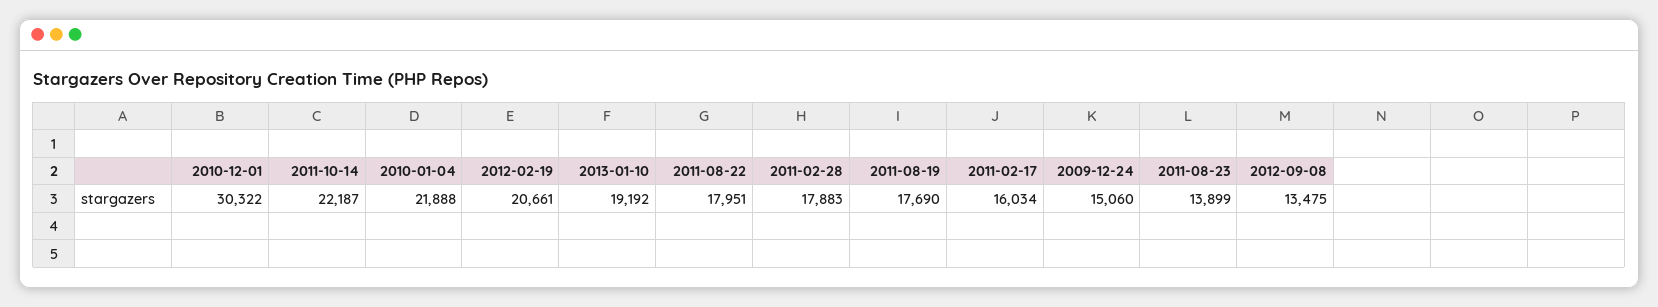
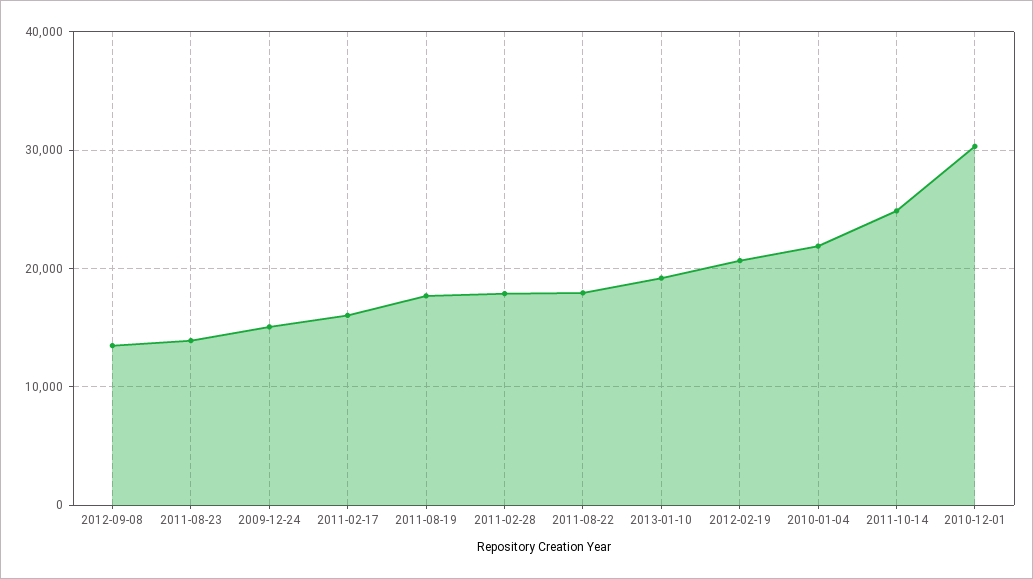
  {
    "2010-12-01": 30322,
-   "2011-10-14": 22187,
+   "2011-10-14": 25000,
    "2010-01-04": 21888,
    "2012-02-19": 20661,
    "2013-01-10": 19192,
    "2011-08-22": 17951,
    "2011-02-28": 17883,
    "2011-08-19": 17690,
    "2011-02-17": 16034,
    "2009-12-24": 15060,
    "2011-08-23": 13899,
    "2012-09-08": 13475
  }

